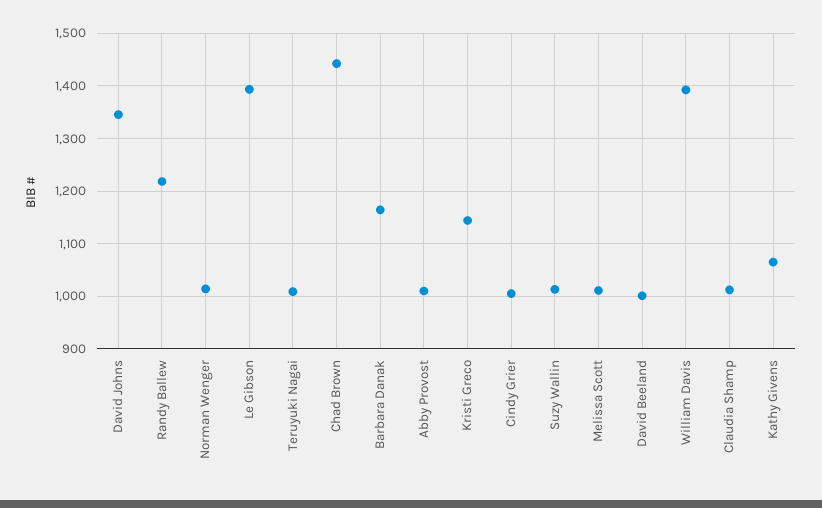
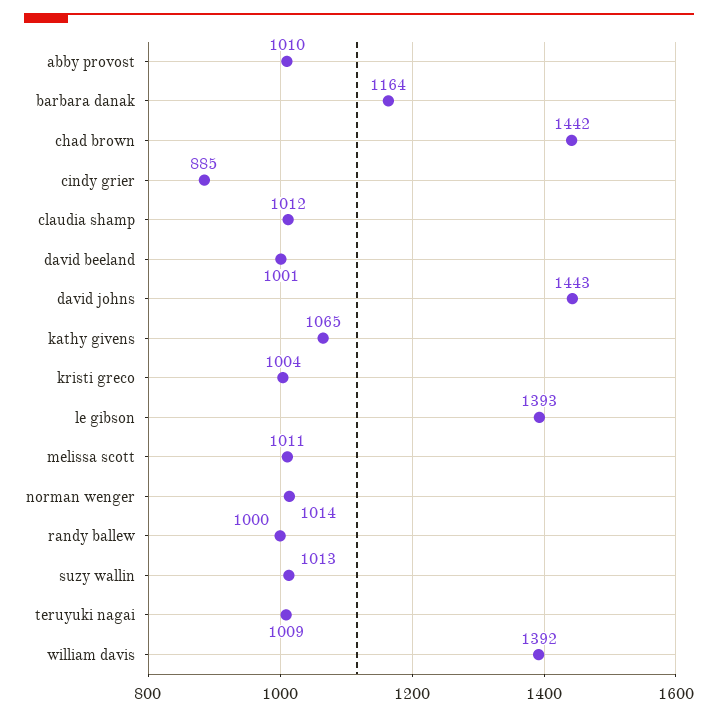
  {
-   "David Johns": 1340,
+   "David Johns": 1443,
-   "Randy Ballew": 1220,
+   "Randy Ballew": 1000,
    "Norman Wenger": 1014,
    "Le Gibson": 1393,
    "Teruyuki Nagai": 1009,
    "Chad Brown": 1442,
    "Barbara Danak": 1164,
    "Abby Provost": 1010,
-   "Kristi Greco": 1140,
+   "Kristi Greco": 1004,
-   "Cindy Grier": 1000,
+   "Cindy Grier": 885,
    "Suzy Wallin": 1013,
    "Melissa Scott": 1011,
    "David Beeland": 1001,
    "William Davis": 1392,
    "Claudia Shamp": 1012,
    "Kathy Givens": 1065
  }

